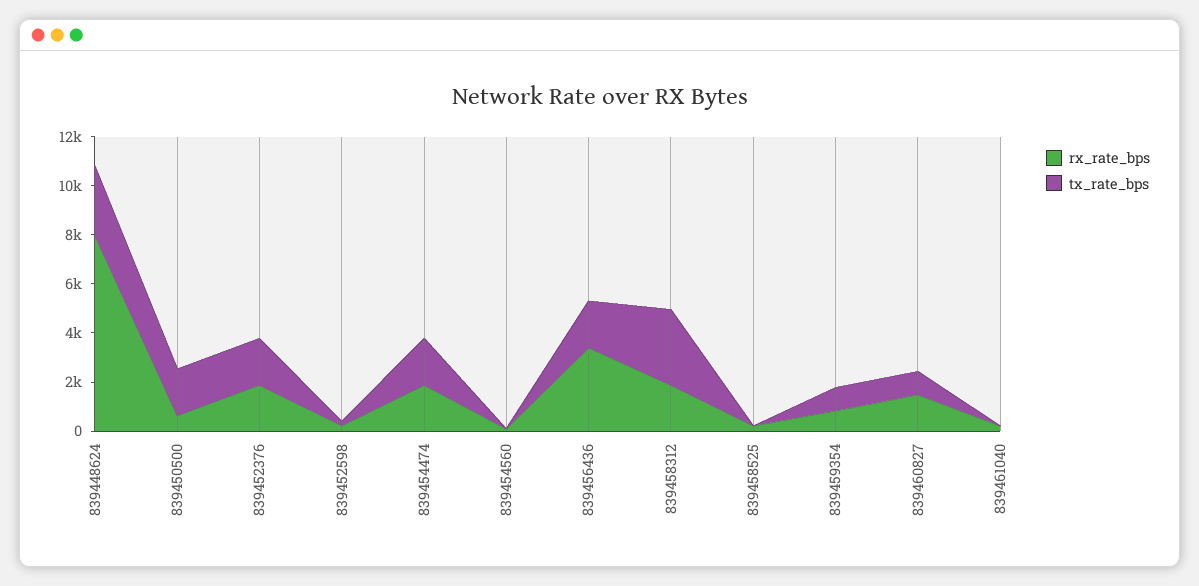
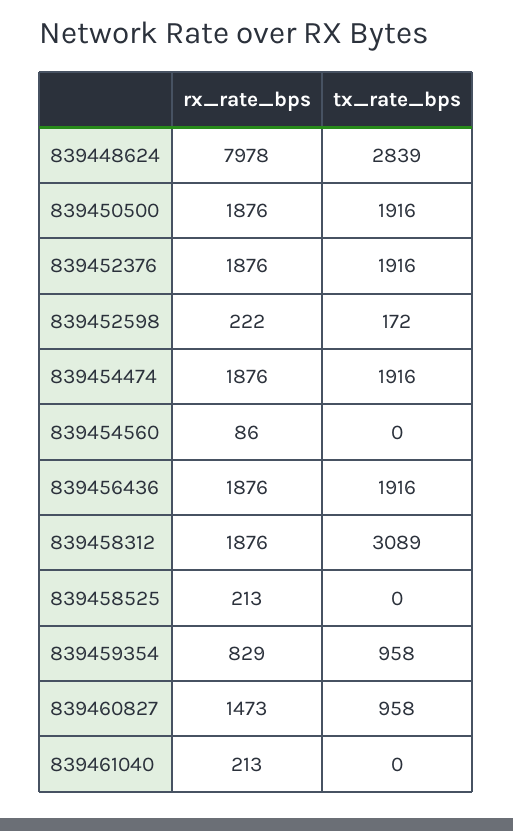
  {
    "rx_rate_bps": {
      "839448624": 7978,
-     "839450500": 500,
+     "839450500": 1876,
      "839452376": 1876,
      "839452598": 222,
      "839454474": 1876,
      "839454560": 86,
-     "839456436": 3500,
+     "839456436": 1876,
      "839458312": 1876,
      "839458525": 213,
      "839459354": 829,
      "839460827": 1473,
      "839461040": 213
    },
    "tx_rate_bps": {
      "839448624": 2839,
      "839450500": 1916,
      "839452376": 1916,
      "839452598": 172,
      "839454474": 1916,
      "839454560": 0,
      "839456436": 1916,
      "839458312": 3089,
      "839458525": 0,
      "839459354": 958,
      "839460827": 958,
      "839461040": 0
    }
  }

